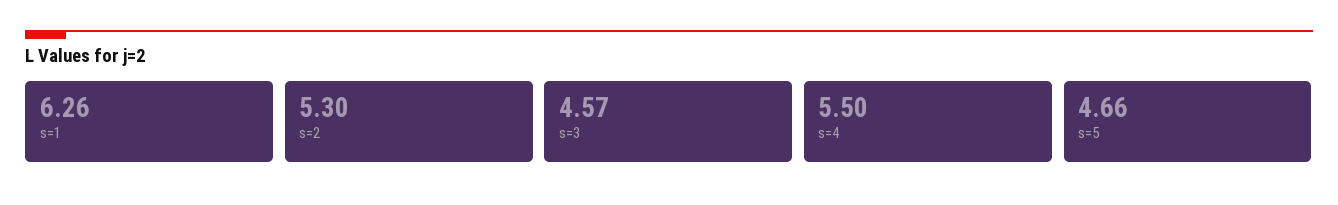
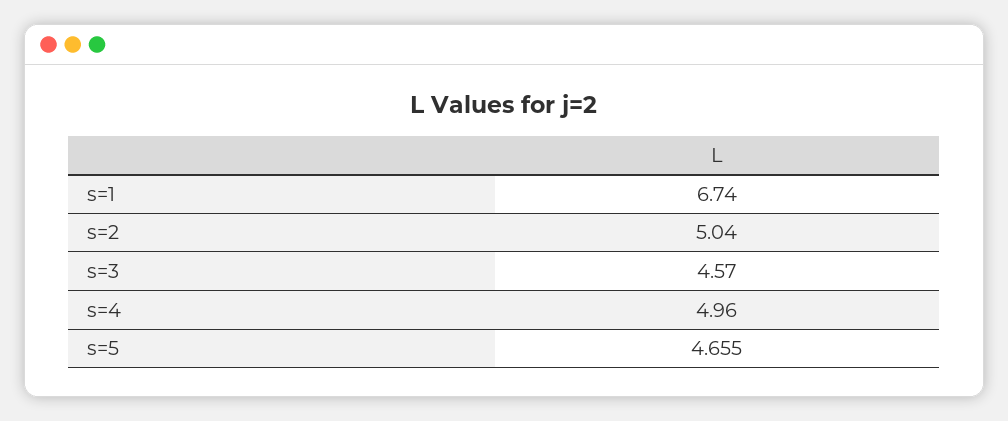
  {
-   "s=1": 6.26,
+   "s=1": 6.74,
-   "s=2": 5.3,
+   "s=2": 5.04,
    "s=3": 4.57,
-   "s=4": 5.5,
+   "s=4": 4.96,
    "s=5": 4.655
  }

